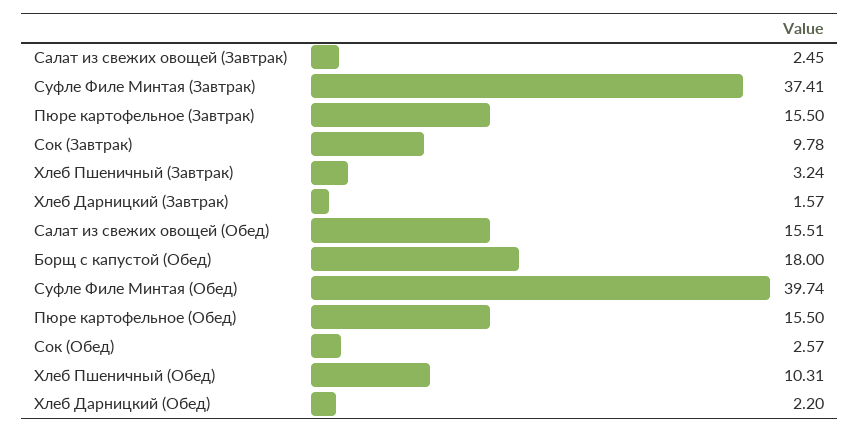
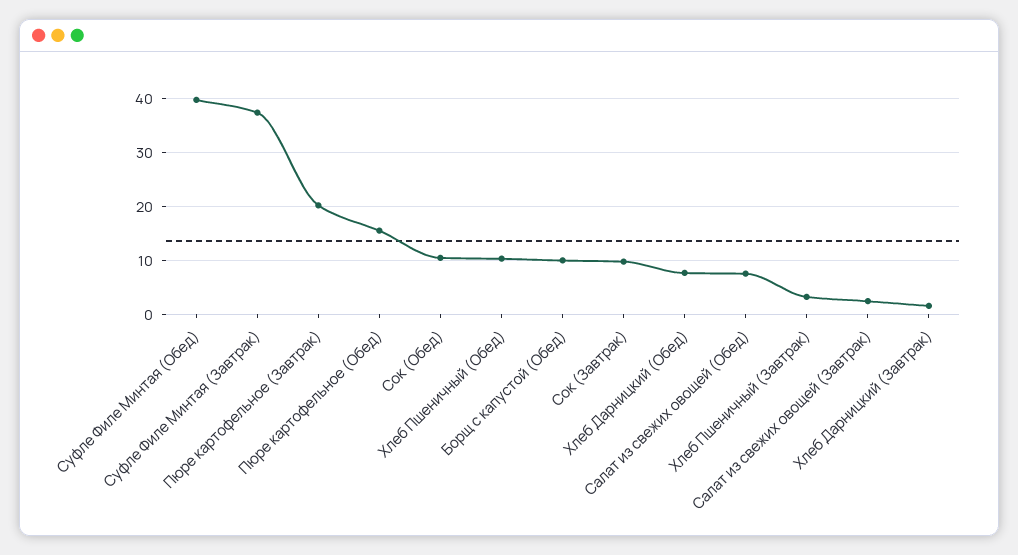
  {
    "Салат из свежих овощей (Завтрак)": 2.45,
    "Суфле Филе Минтая (Завтрак)": 37.41,
-   "Пюре картофельное (Завтрак)": 15.5,
+   "Пюре картофельное (Завтрак)": 20,
    "Сок (Завтрак)": 9.78,
    "Хлеб Пшеничный (Завтрак)": 3.24,
    "Хлеб Дарницкий (Завтрак)": 1.57,
-   "Салат из свежих овощей (Обед)": 15.51,
+   "Салат из свежих овощей (Обед)": 8,
-   "Борщ с капустой (Обед)": 18,
+   "Борщ с капустой (Обед)": 10,
    "Суфле Филе Минтая (Обед)": 39.74,
    "Пюре картофельное (Обед)": 15.5,
-   "Сок (Обед)": 2.57,
+   "Сок (Обед)": 10,
    "Хлеб Пшеничный (Обед)": 10.31,
-   "Хлеб Дарницкий (Обед)": 2.2
+   "Хлеб Дарницкий (Обед)": 8
  }

